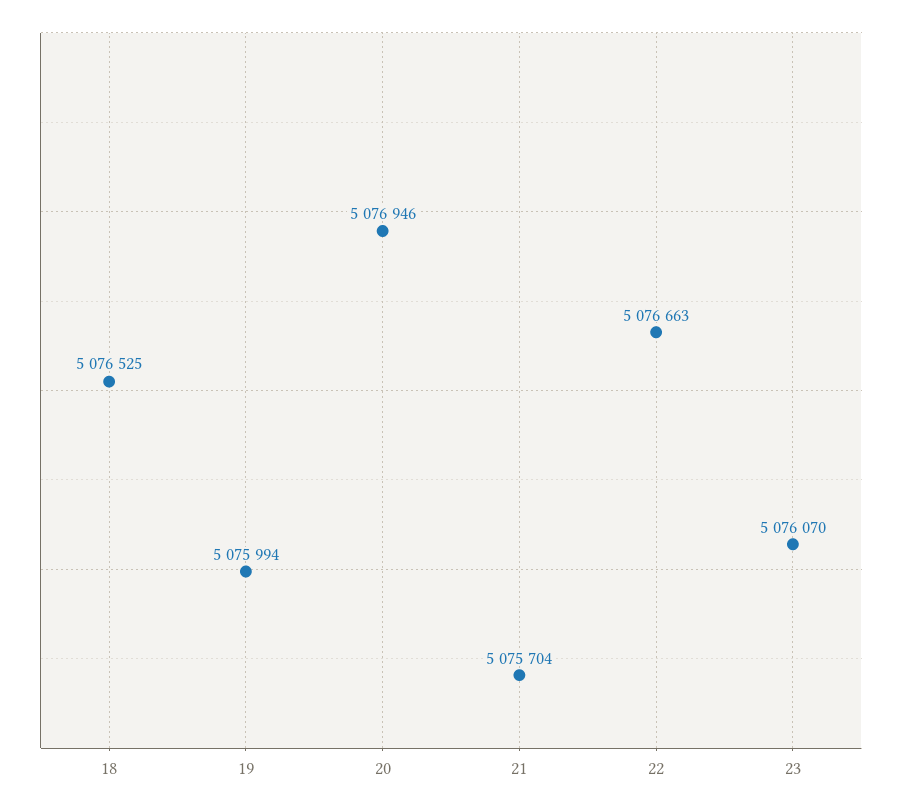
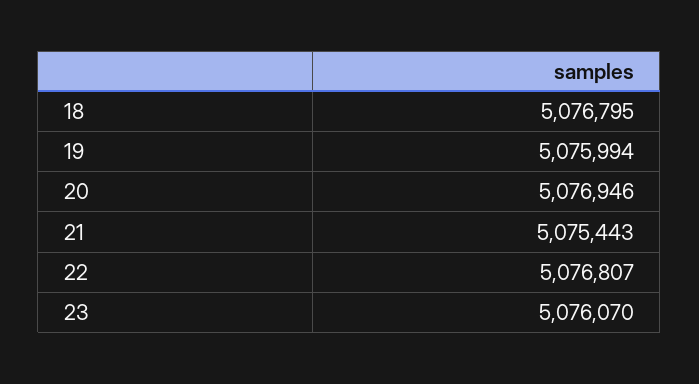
  {
-   "18": 5076525,
+   "18": 5076795,
    "19": 5075994,
    "20": 5076946,
-   "21": 5075704,
+   "21": 5075443,
-   "22": 5076663,
+   "22": 5076807,
    "23": 5076070
  }

